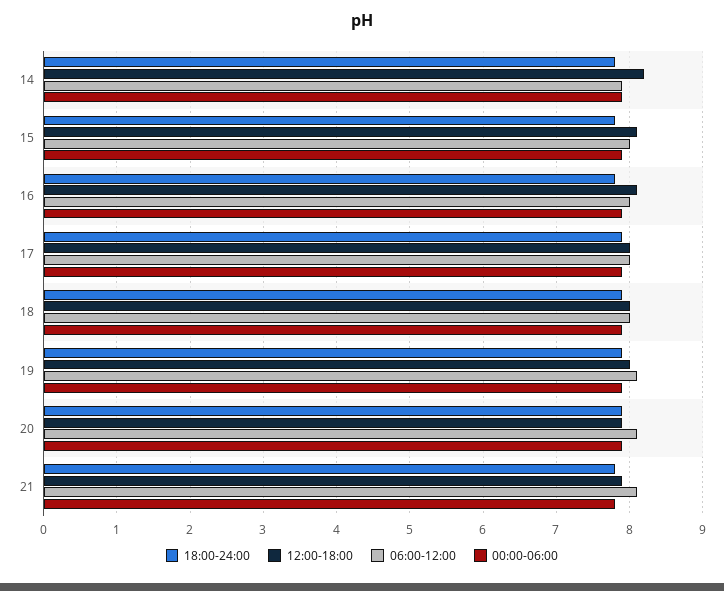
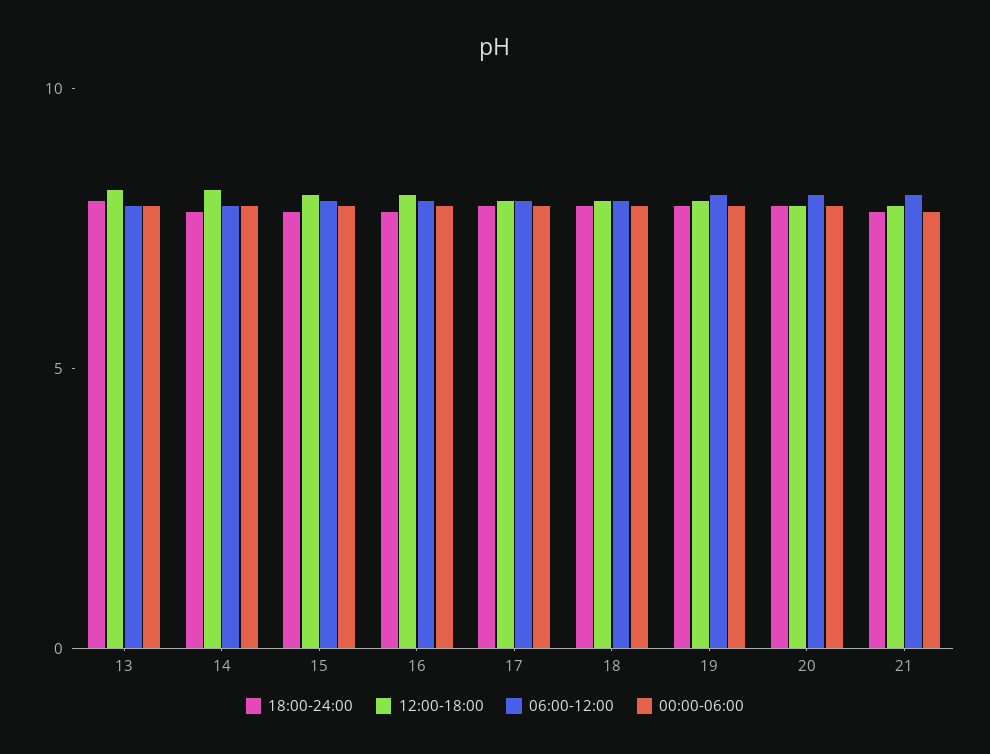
  {
    "18:00-24:00": {
      "14": 7.8,
      "15": 7.8,
      "16": 7.8,
      "17": 7.9,
      "18": 7.9,
      "19": 7.9,
      "20": 7.9,
-     "21": 7.8
+     "21": 7.8,
+     "13": 8
    },
    "12:00-18:00": {
      "14": 8.2,
      "15": 8.1,
      "16": 8.1,
      "17": 8,
      "18": 8,
      "19": 8,
      "20": 7.9,
-     "21": 7.9
+     "21": 7.9,
+     "13": 8
    },
    "06:00-12:00": {
      "14": 7.9,
      "15": 8,
      "16": 8,
      "17": 8,
      "18": 8,
      "19": 8.1,
      "20": 8.1,
-     "21": 8.1
+     "21": 8.1,
+     "13": 8
    },
    "00:00-06:00": {
      "14": 7.9,
      "15": 7.9,
      "16": 7.9,
      "17": 7.9,
      "18": 7.9,
      "19": 7.9,
      "20": 7.9,
-     "21": 7.8
+     "21": 7.8,
+     "13": 8
    }
  }

